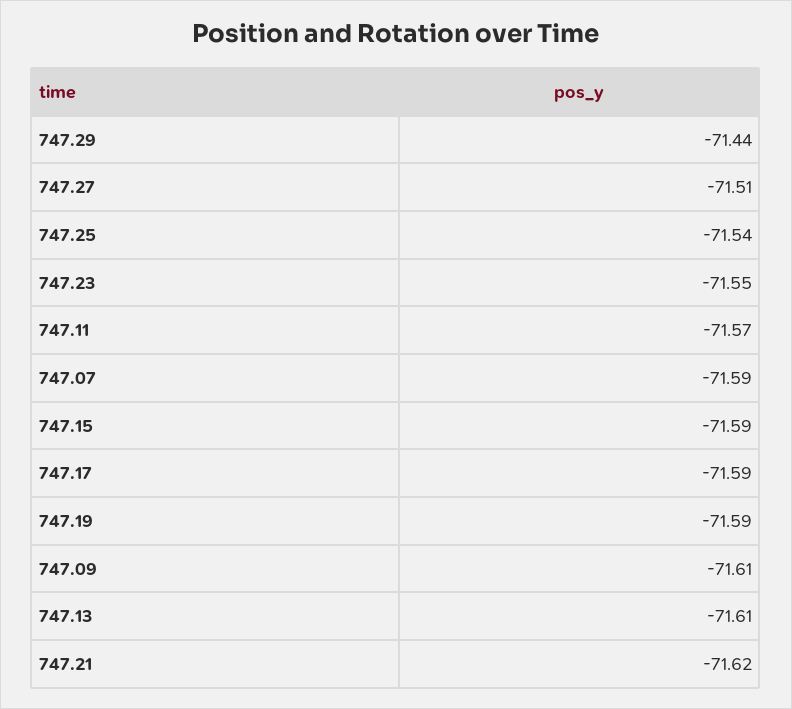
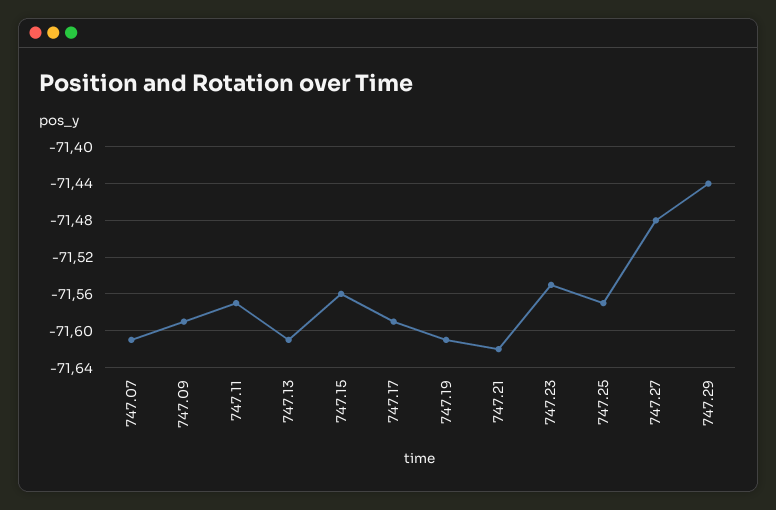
  {
    "747.29": -71.44,
-   "747.27": -71.51,
+   "747.27": -71.48,
-   "747.25": -71.54,
+   "747.25": -71.57,
    "747.23": -71.55,
    "747.11": -71.57,
-   "747.07": -71.59,
+   "747.07": -71.61,
-   "747.15": -71.59,
+   "747.15": -71.56,
    "747.17": -71.59,
-   "747.19": -71.59,
+   "747.19": -71.61,
-   "747.09": -71.61,
+   "747.09": -71.59,
    "747.13": -71.61,
    "747.21": -71.62
  }

